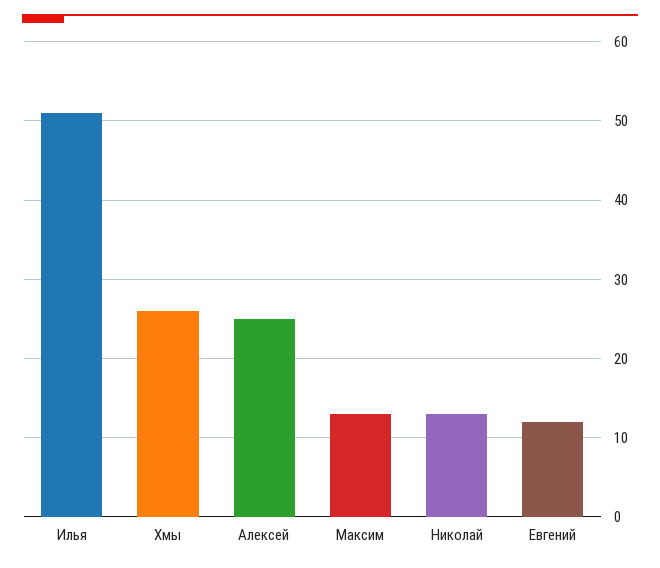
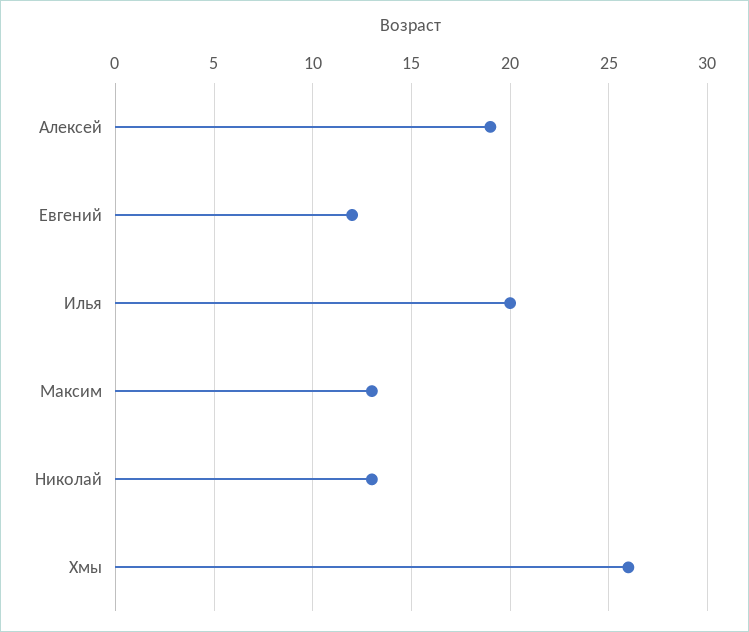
  {
-   "Илья": 51,
+   "Илья": 20,
    "Хмы": 26,
-   "Алексей": 25,
+   "Алексей": 19,
    "Максим": 13,
    "Николай": 13,
    "Евгений": 12
  }

